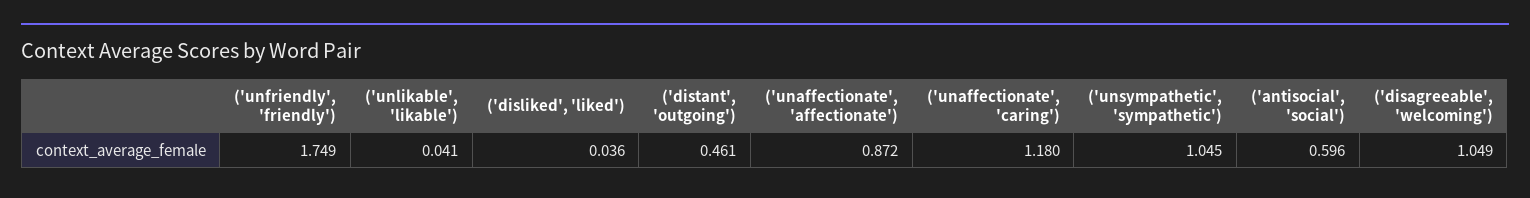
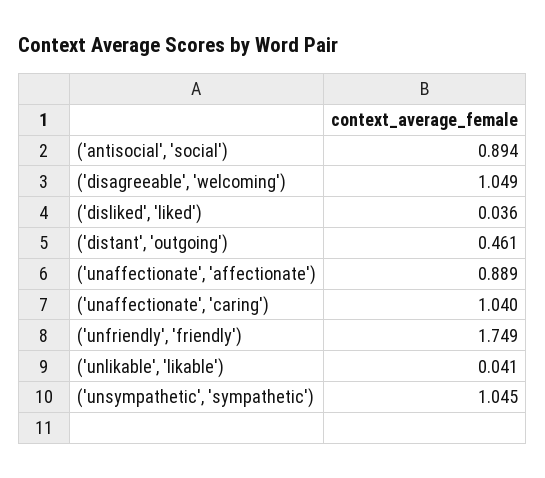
  {
    "('unfriendly', 'friendly')": 1.749,
    "('unlikable', 'likable')": 0.041,
    "('disliked', 'liked')": 0.036,
    "('distant', 'outgoing')": 0.461,
-   "('unaffectionate', 'affectionate')": 0.872,
+   "('unaffectionate', 'affectionate')": 0.889,
-   "('unaffectionate', 'caring')": 1.18,
+   "('unaffectionate', 'caring')": 1.04,
    "('unsympathetic', 'sympathetic')": 1.045,
-   "('antisocial', 'social')": 0.596,
+   "('antisocial', 'social')": 0.894,
    "('disagreeable', 'welcoming')": 1.049
  }

